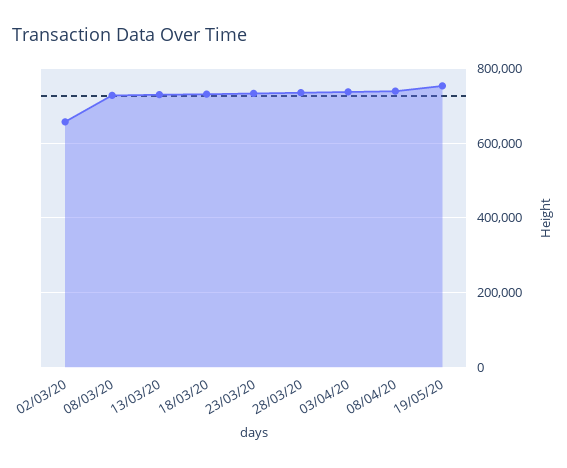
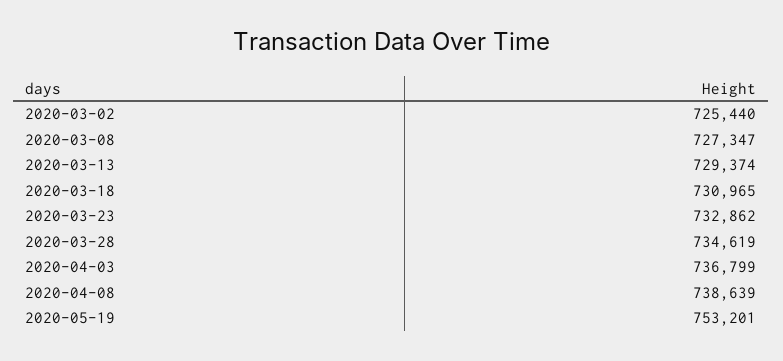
  {
-   "02/03/20": 660000,
+   "02/03/20": 725440,
    "08/03/20": 727347,
    "13/03/20": 729374,
    "18/03/20": 730965,
    "23/03/20": 732862,
    "28/03/20": 734619,
    "03/04/20": 736799,
    "08/04/20": 738639,
    "19/05/20": 753201
  }

